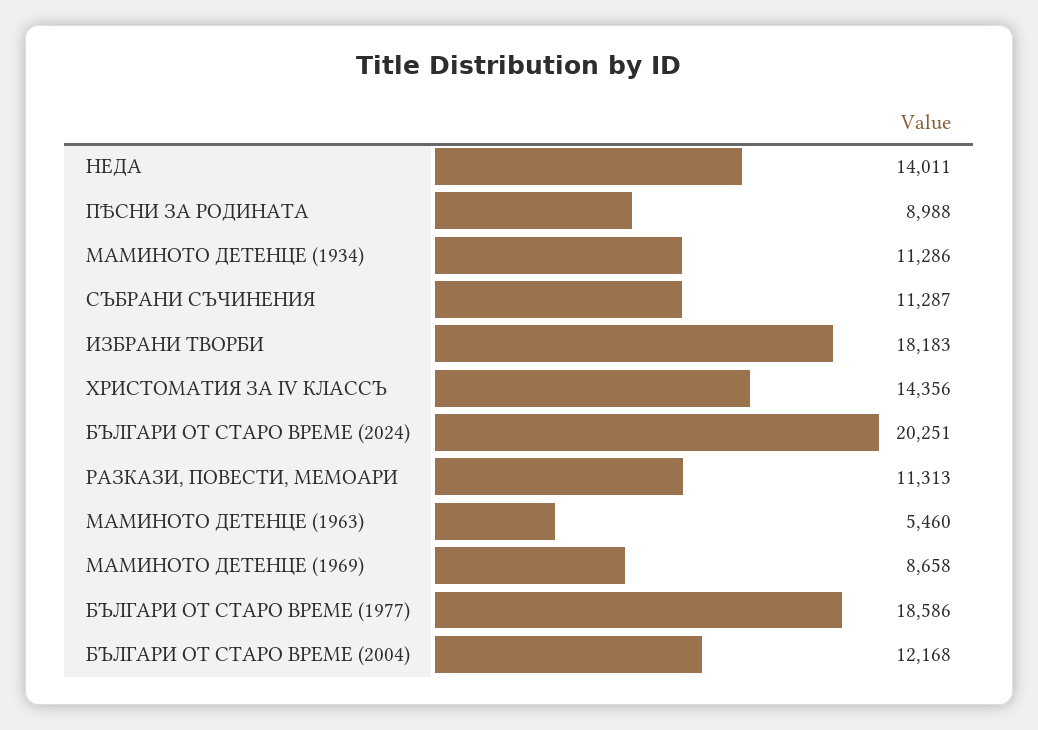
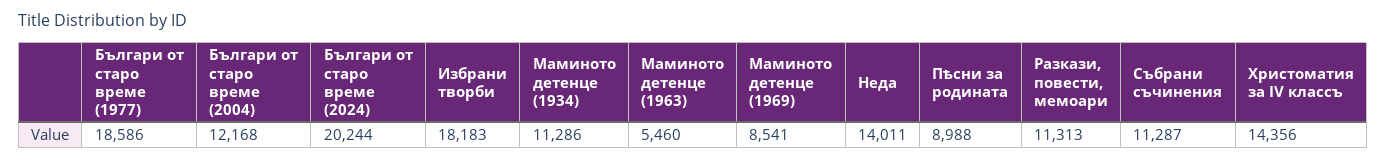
  {
    "НЕДА": 14011,
    "ПѢСНИ ЗА РОДИНАТА": 8988,
    "МАМИНОТО ДЕТЕНЦЕ (1934)": 11286,
    "СЪБРАНИ СЪЧИНЕНИЯ": 11287,
    "ИЗБРАНИ ТВОРБИ": 18183,
    "ХРИСТОМАТИЯ ЗА IV КЛАССЪ": 14356,
-   "БЪЛГАРИ ОТ СТАРО ВРЕМЕ (2024)": 20251,
+   "БЪЛГАРИ ОТ СТАРО ВРЕМЕ (2024)": 20244,
    "РАЗКАЗИ, ПОВЕСТИ, МЕМОАРИ": 11313,
    "МАМИНОТО ДЕТЕНЦЕ (1963)": 5460,
-   "МАМИНОТО ДЕТЕНЦЕ (1969)": 8658,
+   "МАМИНОТО ДЕТЕНЦЕ (1969)": 8541,
    "БЪЛГАРИ ОТ СТАРО ВРЕМЕ (1977)": 18586,
    "БЪЛГАРИ ОТ СТАРО ВРЕМЕ (2004)": 12168
  }

